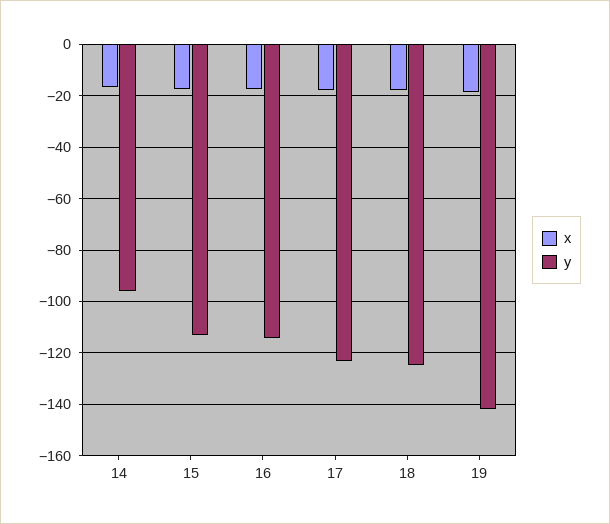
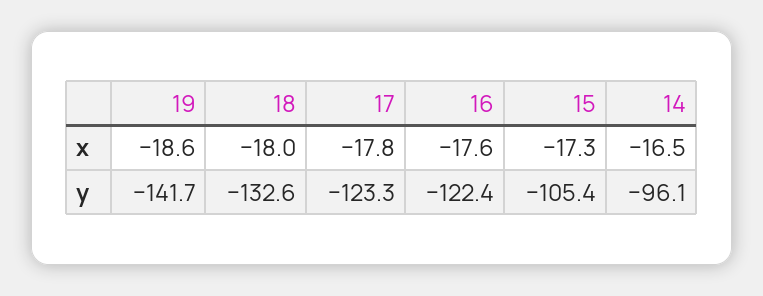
  {
    "x": {
      "14": -16.5,
      "15": -17.3,
      "16": -17.6,
      "17": -17.8,
      "18": -18,
      "19": -18.6
    },
    "y": {
      "14": -96.1,
-     "15": -112.5,
+     "15": -105.4,
-     "16": -115,
+     "16": -122.4,
      "17": -123.3,
-     "18": -125,
+     "18": -132.6,
      "19": -141.7
    }
  }

